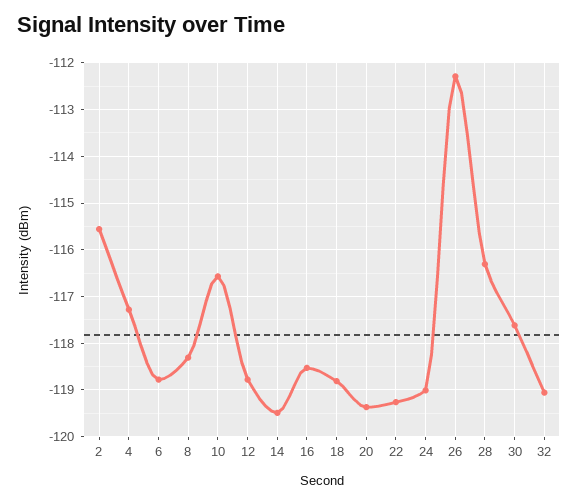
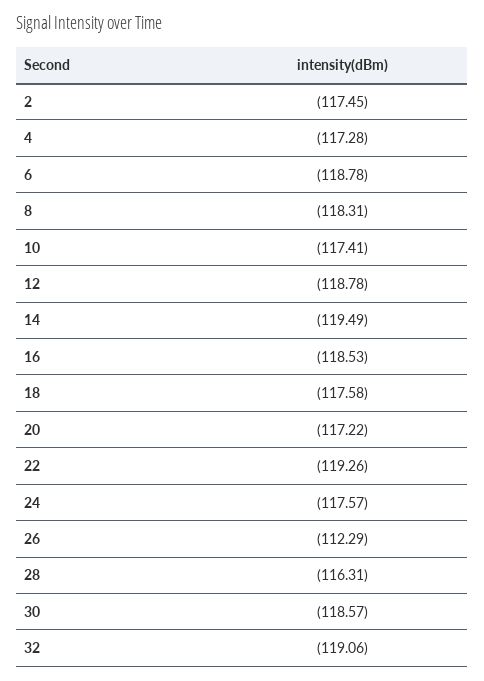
  {
-   "2": -115.6,
+   "2": -117.45,
    "4": -117.28,
    "6": -118.78,
    "8": -118.31,
-   "10": -116.6,
+   "10": -117.41,
    "12": -118.78,
    "14": -119.49,
    "16": -118.53,
-   "18": -118.8,
+   "18": -117.58,
-   "20": -119.4,
+   "20": -117.22,
    "22": -119.26,
-   "24": -119,
+   "24": -117.57,
    "26": -112.29,
    "28": -116.31,
-   "30": -117.6,
+   "30": -118.57,
    "32": -119.06
  }

